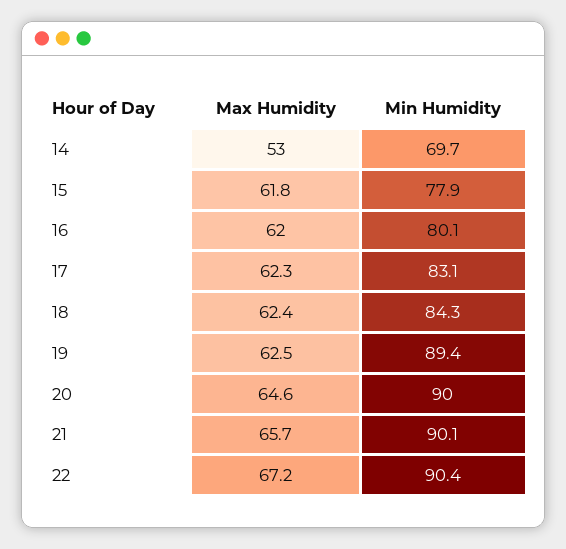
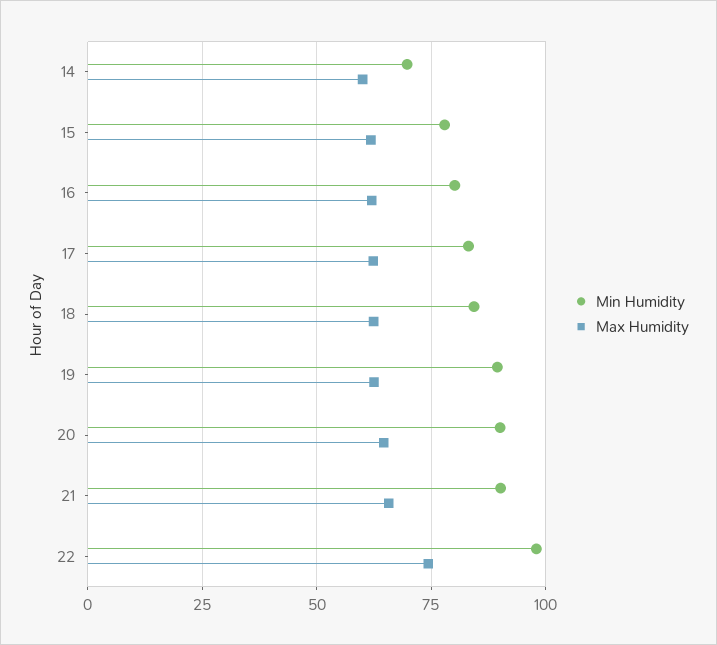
  {
    "Max Humidity": {
-     "14": 53,
+     "14": 60,
      "15": 61.8,
      "16": 62,
      "17": 62.3,
      "18": 62.4,
      "19": 62.5,
      "20": 64.6,
      "21": 65.7,
-     "22": 67.2
+     "22": 75
    },
    "Min Humidity": {
      "14": 69.7,
      "15": 77.9,
      "16": 80.1,
      "17": 83.1,
      "18": 84.3,
      "19": 89.4,
      "20": 90,
      "21": 90.1,
-     "22": 90.4
+     "22": 97.5
    }
  }

